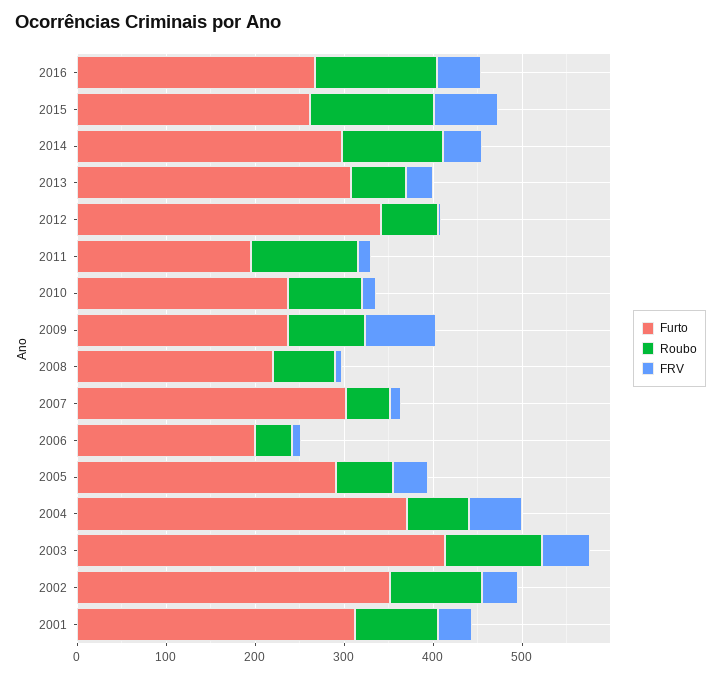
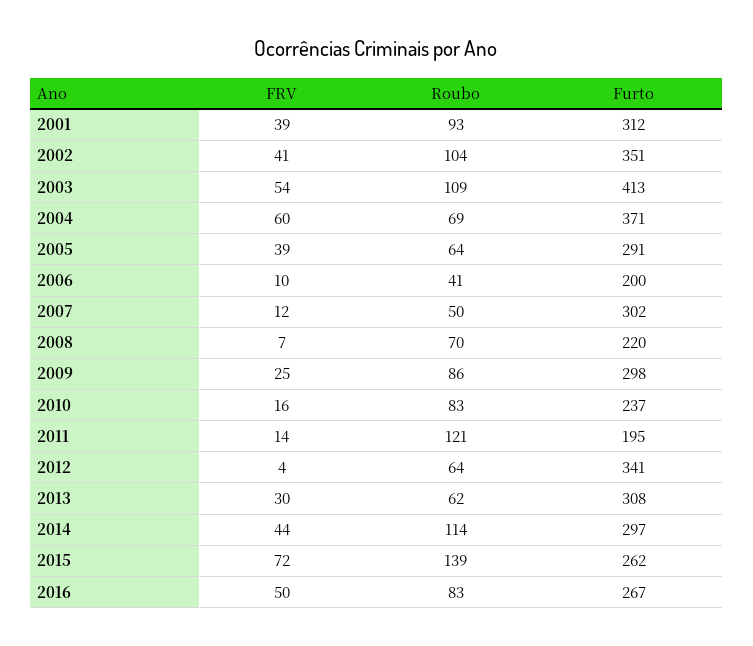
  {
    "Furto": {
      "2016": 267,
      "2015": 262,
      "2014": 297,
      "2013": 308,
      "2012": 341,
      "2011": 195,
      "2010": 237,
-     "2009": 240,
+     "2009": 298,
      "2008": 220,
      "2007": 302,
      "2006": 200,
      "2005": 291,
      "2004": 371,
      "2003": 413,
      "2002": 351,
      "2001": 312
    },
    "Roubo": {
-     "2016": 140,
+     "2016": 83,
      "2015": 139,
      "2014": 114,
      "2013": 62,
      "2012": 64,
      "2011": 121,
      "2010": 83,
      "2009": 86,
      "2008": 70,
      "2007": 50,
      "2006": 41,
      "2005": 64,
      "2004": 69,
      "2003": 109,
      "2002": 104,
      "2001": 93
    },
    "FRV": {
      "2016": 50,
      "2015": 72,
      "2014": 44,
      "2013": 30,
      "2012": 4,
      "2011": 14,
      "2010": 16,
-     "2009": 80,
+     "2009": 25,
      "2008": 7,
      "2007": 12,
      "2006": 10,
      "2005": 39,
      "2004": 60,
      "2003": 54,
      "2002": 41,
      "2001": 39
    }
  }

